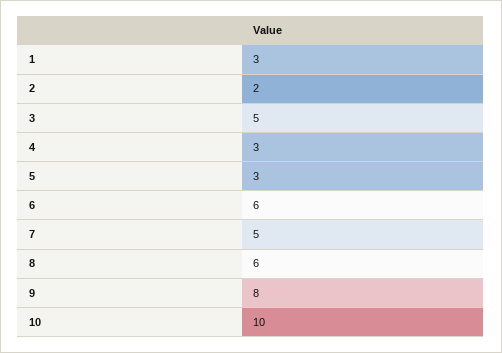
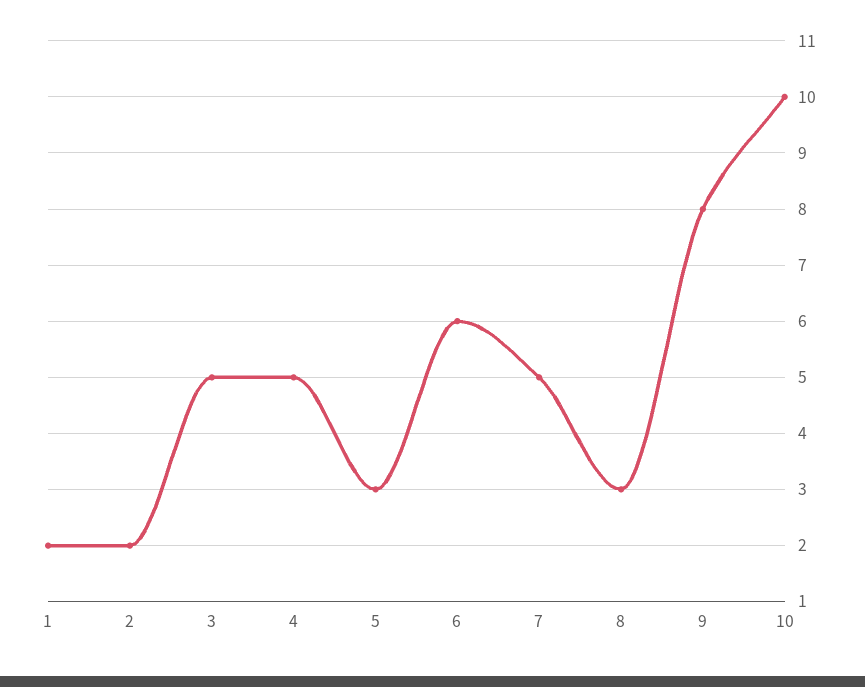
  {
-   "1": 3,
+   "1": 2,
    "2": 2,
    "3": 5,
-   "4": 3,
+   "4": 5,
    "5": 3,
    "6": 6,
    "7": 5,
-   "8": 6,
+   "8": 3,
    "9": 8,
    "10": 10
  }

